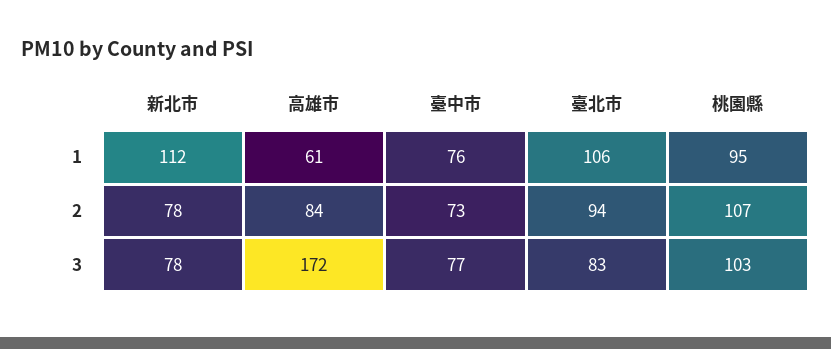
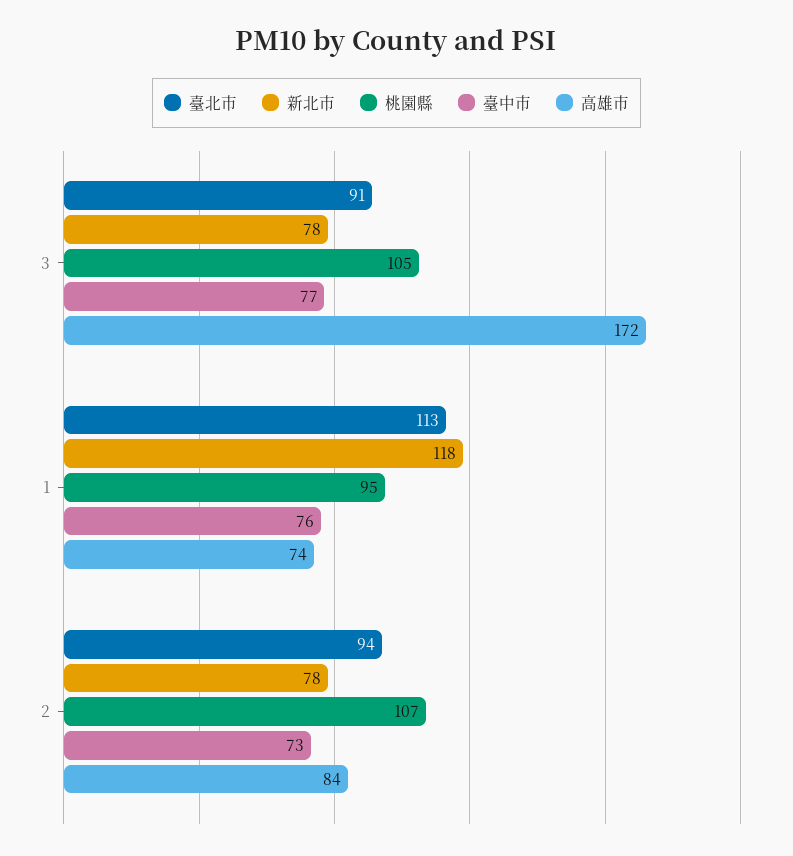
  {
    "新北市": {
-     "1": 112,
+     "1": 118,
      "2": 78,
      "3": 78
    },
    "高雄市": {
-     "1": 61,
+     "1": 74,
      "2": 84,
      "3": 172
    },
    "臺中市": {
      "1": 76,
      "2": 73,
      "3": 77
    },
    "臺北市": {
-     "1": 106,
+     "1": 113,
      "2": 94,
-     "3": 83
+     "3": 91
    },
    "桃園縣": {
      "1": 95,
      "2": 107,
-     "3": 103
+     "3": 105
    }
  }

